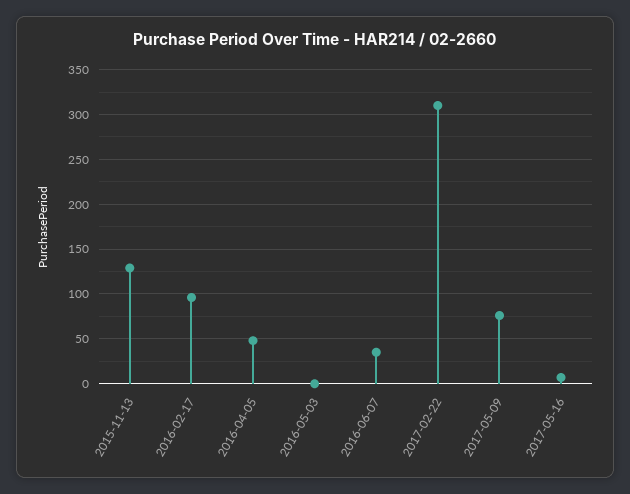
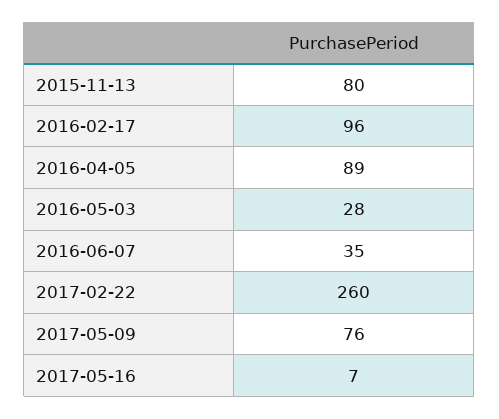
  {
-   "2015-11-13": 130,
+   "2015-11-13": 80,
    "2016-02-17": 96,
-   "2016-04-05": 50,
+   "2016-04-05": 89,
-   "2016-05-03": 0,
+   "2016-05-03": 28,
    "2016-06-07": 35,
-   "2017-02-22": 310,
+   "2017-02-22": 260,
    "2017-05-09": 76,
    "2017-05-16": 7
  }

